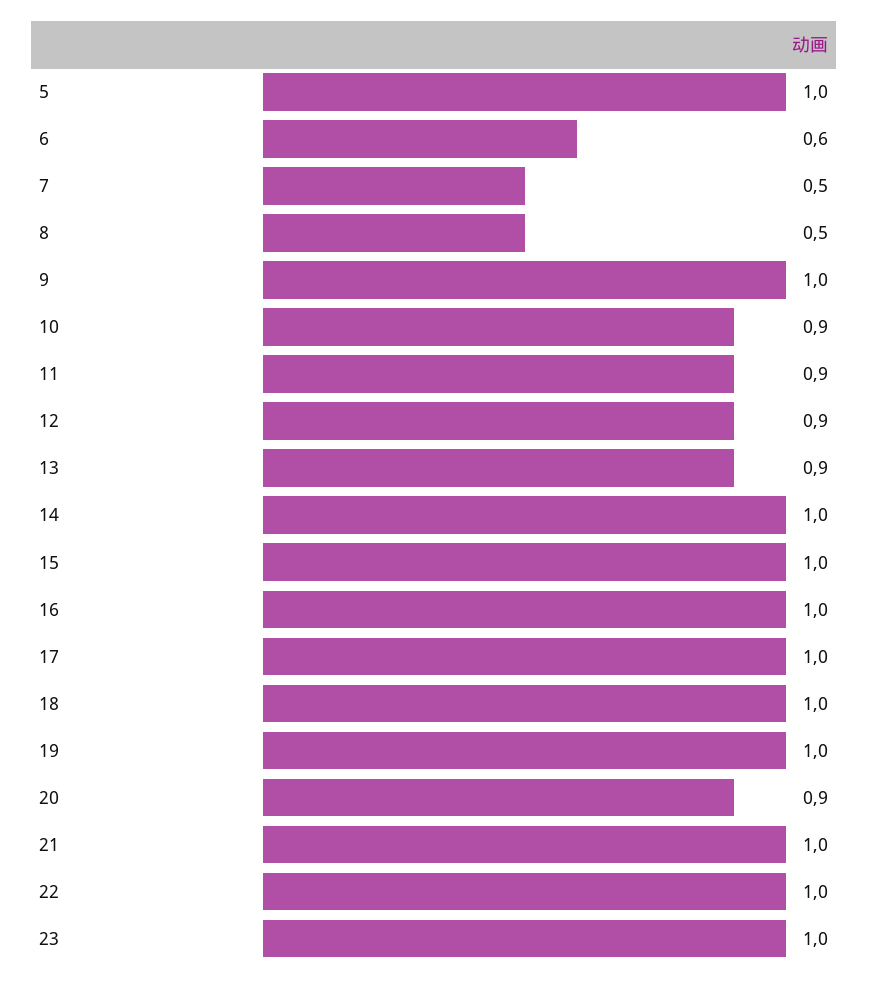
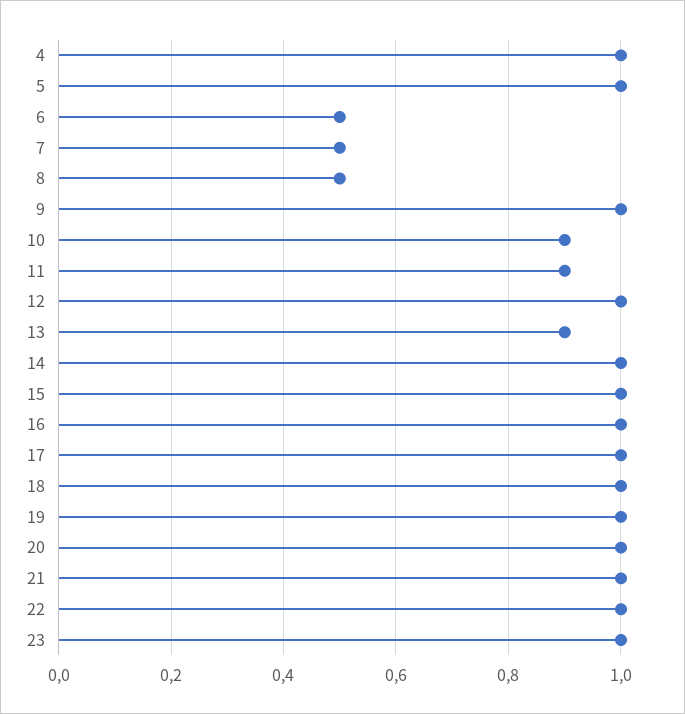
  {
    "5": 1,
-   "6": 0.6,
+   "6": 0.5,
    "7": 0.5,
    "8": 0.5,
    "9": 1,
    "10": 0.9,
    "11": 0.9,
-   "12": 0.9,
+   "12": 1,
    "13": 0.9,
    "14": 1,
    "15": 1,
    "16": 1,
    "17": 1,
    "18": 1,
    "19": 1,
-   "20": 0.9,
+   "20": 1,
    "21": 1,
    "22": 1,
-   "23": 1
+   "23": 1,
+   "4": 1
  }

